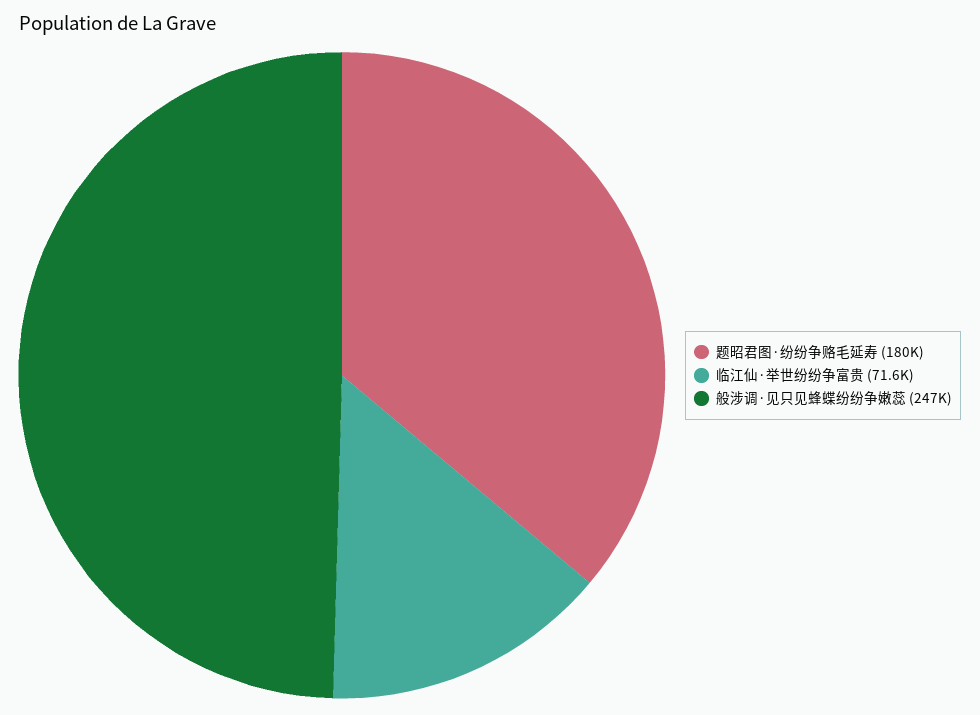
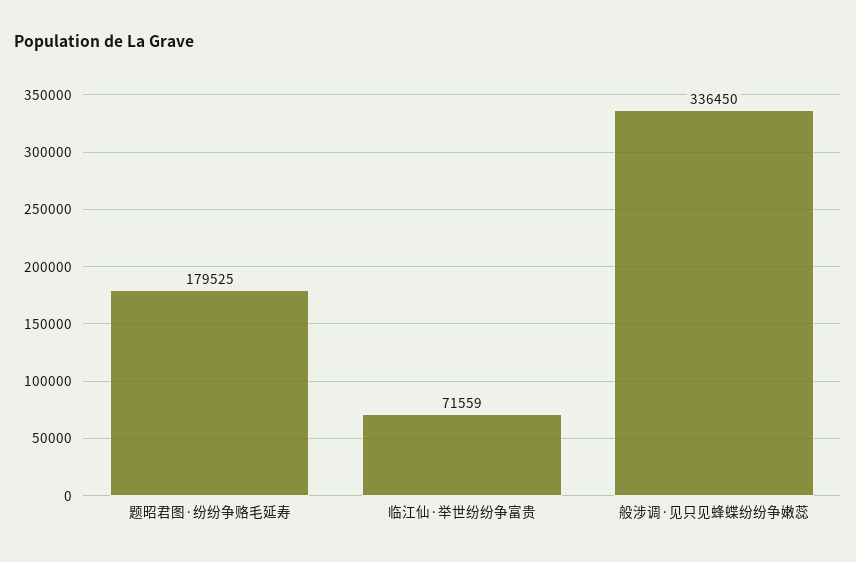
  {
    "题昭君图·纷纷争赂毛延寿": 179525,
    "临江仙·举世纷纷争富贵": 71559,
-   "般涉调·见只见蜂蝶纷纷争嫩蕊": 247000
+   "般涉调·见只见蜂蝶纷纷争嫩蕊": 336450
  }

